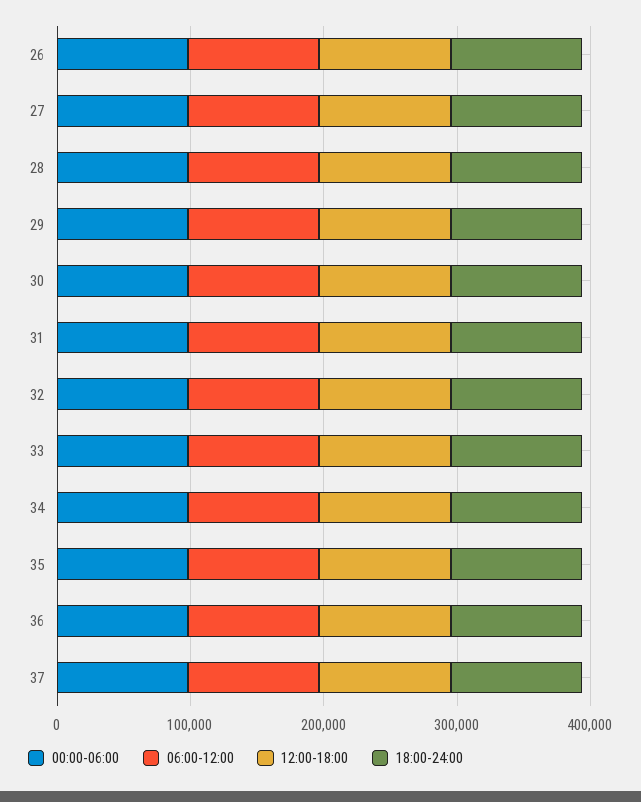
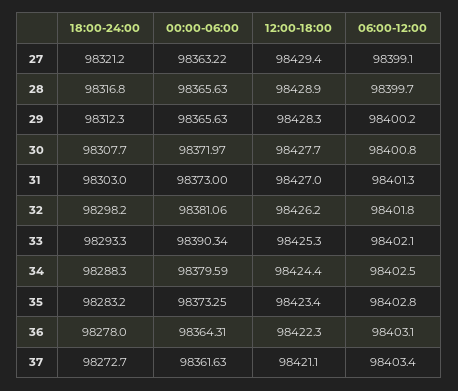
  {
    "00:00-06:00": {
-     "26": 100000,
      "27": 98363.22,
      "28": 98365.63,
      "29": 98365.63,
      "30": 98371.97,
      "31": 98373,
      "32": 98381.06,
      "33": 98390.34,
      "34": 98379.59,
      "35": 98373.25,
      "36": 98364.31,
      "37": 98361.63
    },
    "06:00-12:00": {
-     "26": 100000,
      "27": 98399.1,
      "28": 98399.7,
      "29": 98400.2,
      "30": 98400.8,
      "31": 98401.3,
      "32": 98401.8,
      "33": 98402.1,
      "34": 98402.5,
      "35": 98402.8,
      "36": 98403.1,
      "37": 98403.4
    },
    "12:00-18:00": {
-     "26": 100000,
      "27": 98429.4,
      "28": 98428.9,
      "29": 98428.3,
      "30": 98427.7,
      "31": 98427,
      "32": 98426.2,
      "33": 98425.3,
      "34": 98424.4,
      "35": 98423.4,
      "36": 98422.3,
      "37": 98421.1
    },
    "18:00-24:00": {
-     "26": 100000,
      "27": 98321.2,
      "28": 98316.8,
      "29": 98312.3,
      "30": 98307.7,
      "31": 98303,
      "32": 98298.2,
      "33": 98293.3,
      "34": 98288.3,
      "35": 98283.2,
      "36": 98278,
      "37": 98272.7
    }
  }

